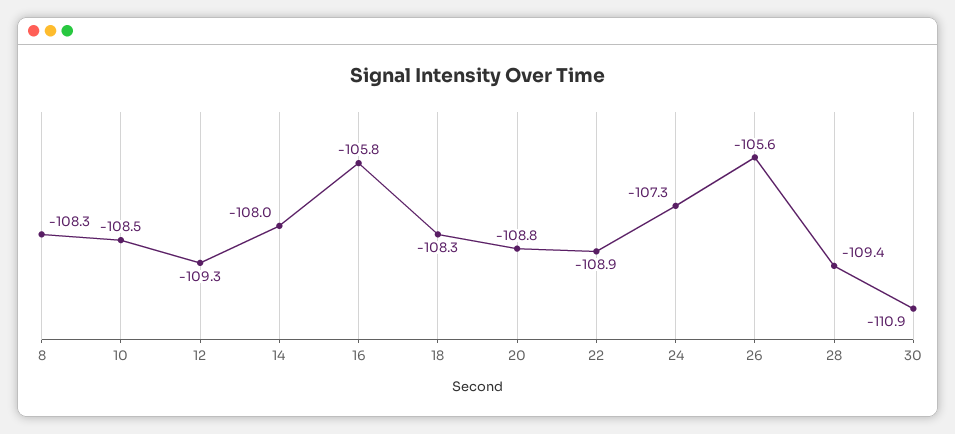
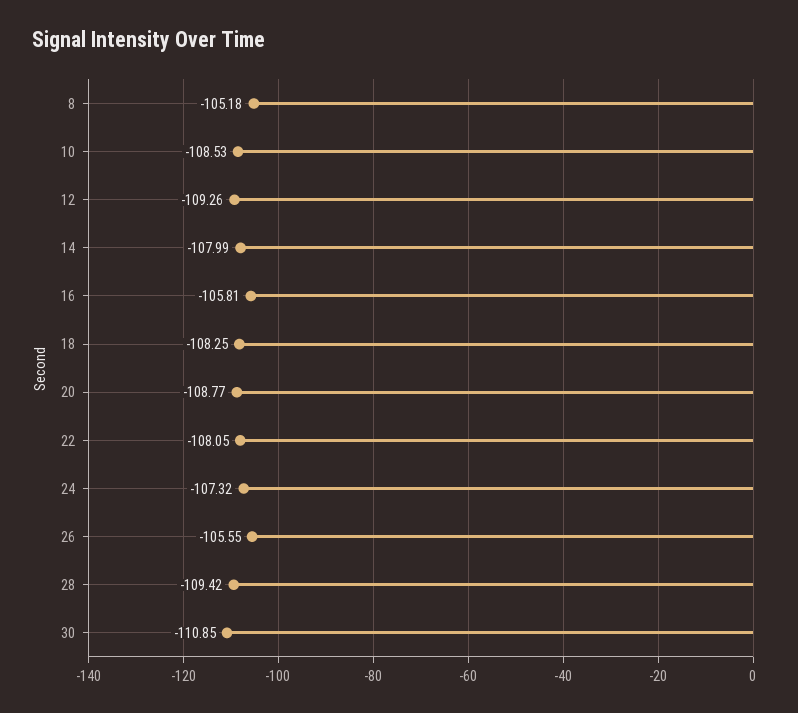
  {
-   "8": -108.3,
+   "8": -105.18,
    "10": -108.53,
    "12": -109.26,
    "14": -107.99,
    "16": -105.81,
    "18": -108.25,
    "20": -108.77,
-   "22": -108.9,
+   "22": -108.05,
    "24": -107.32,
    "26": -105.55,
    "28": -109.42,
    "30": -110.85
  }

